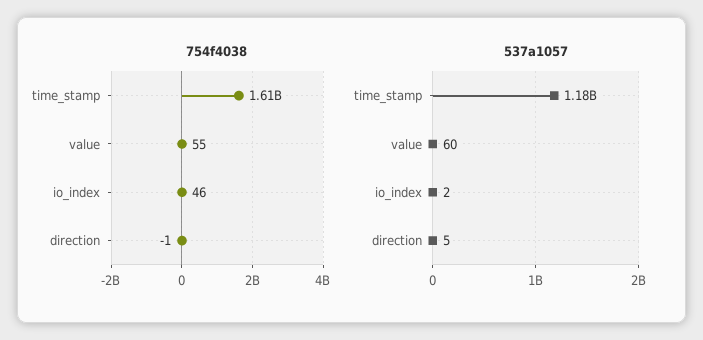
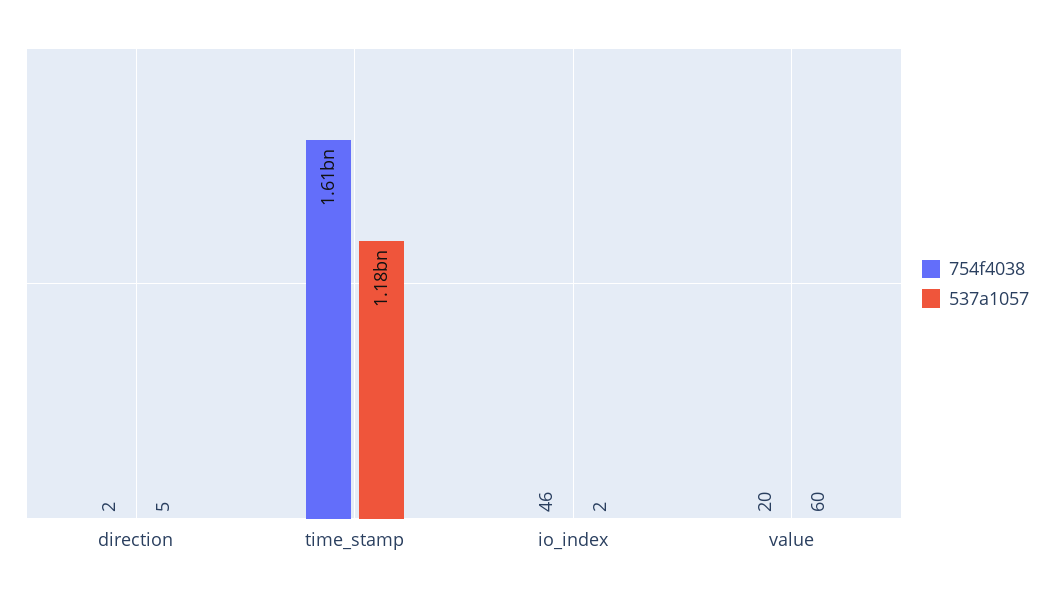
  {
    "754f4038": {
      "time_stamp": 1610000000,
-     "value": 55,
+     "value": 20,
      "io_index": 46,
-     "direction": -1
+     "direction": 2
    },
    "537a1057": {
      "time_stamp": 1180000000,
      "value": 60,
      "io_index": 2,
      "direction": 5
    }
  }

